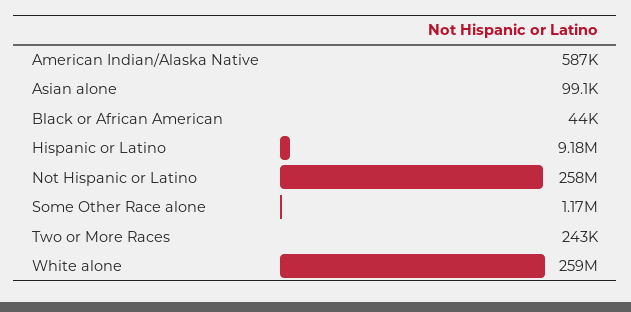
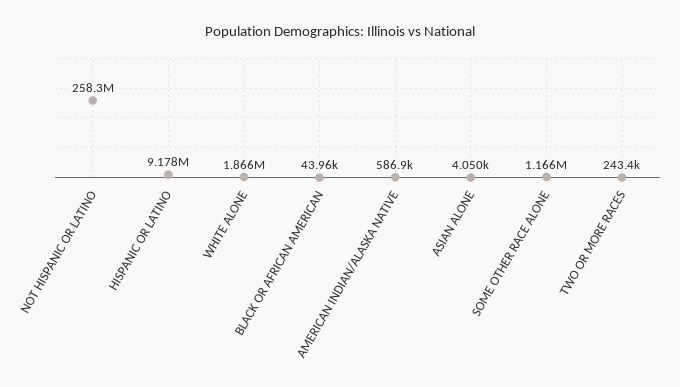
  {
    "American Indian/Alaska Native": 586900,
-   "Asian alone": 99100,
+   "Asian alone": 4050,
    "Black or African American": 43960,
    "Hispanic or Latino": 9178000,
    "Not Hispanic or Latino": 258300000,
    "Some Other Race alone": 1166000,
    "Two or More Races": 243400,
-   "White alone": 259000000
+   "White alone": 1866000
  }

